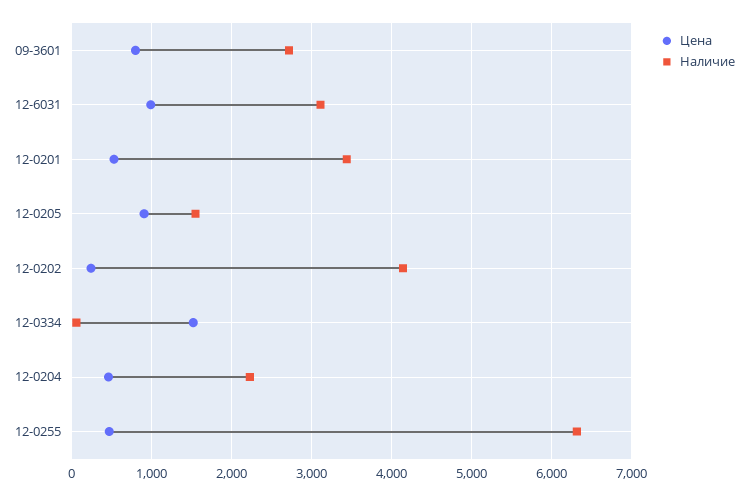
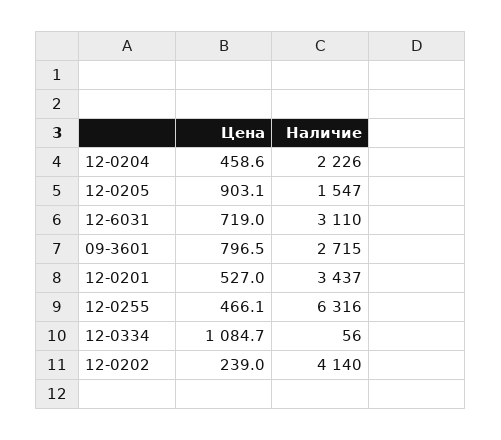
  {
    "Цена": {
      "09-3601": 796.5,
-     "12-6031": 1000,
+     "12-6031": 719,
      "12-0201": 527,
      "12-0205": 903.1,
      "12-0202": 239,
-     "12-0334": 1500,
+     "12-0334": 1084.7,
      "12-0204": 458.6,
      "12-0255": 466.1
    },
    "Наличие": {
      "09-3601": 2715,
      "12-6031": 3110,
      "12-0201": 3437,
      "12-0205": 1547,
      "12-0202": 4140,
      "12-0334": 56,
      "12-0204": 2226,
      "12-0255": 6316
    }
  }

